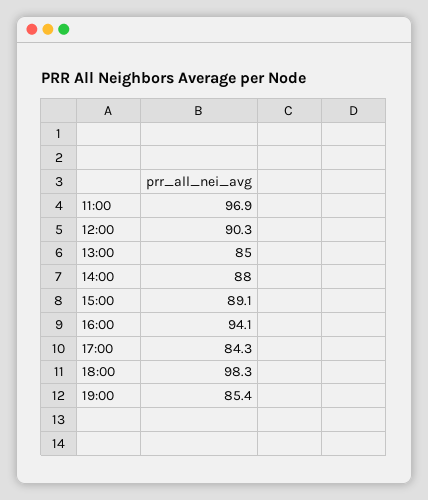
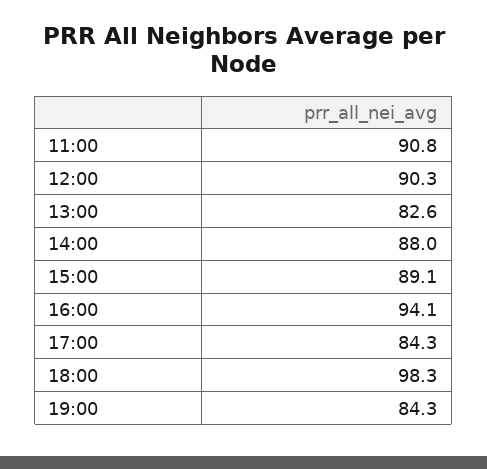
  {
-   "11:00": 96.9,
+   "11:00": 90.8,
    "12:00": 90.3,
-   "13:00": 85,
+   "13:00": 82.6,
    "14:00": 88,
    "15:00": 89.1,
    "16:00": 94.1,
    "17:00": 84.3,
    "18:00": 98.3,
-   "19:00": 85.4
+   "19:00": 84.3
  }

